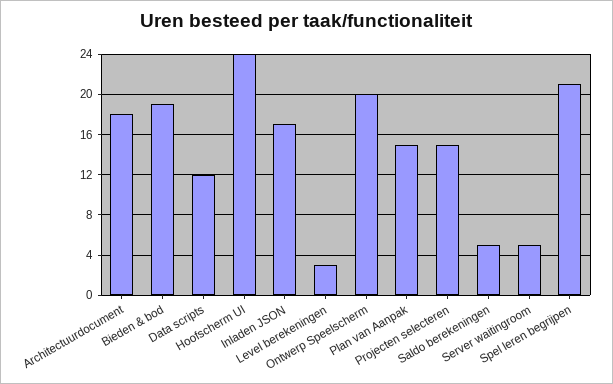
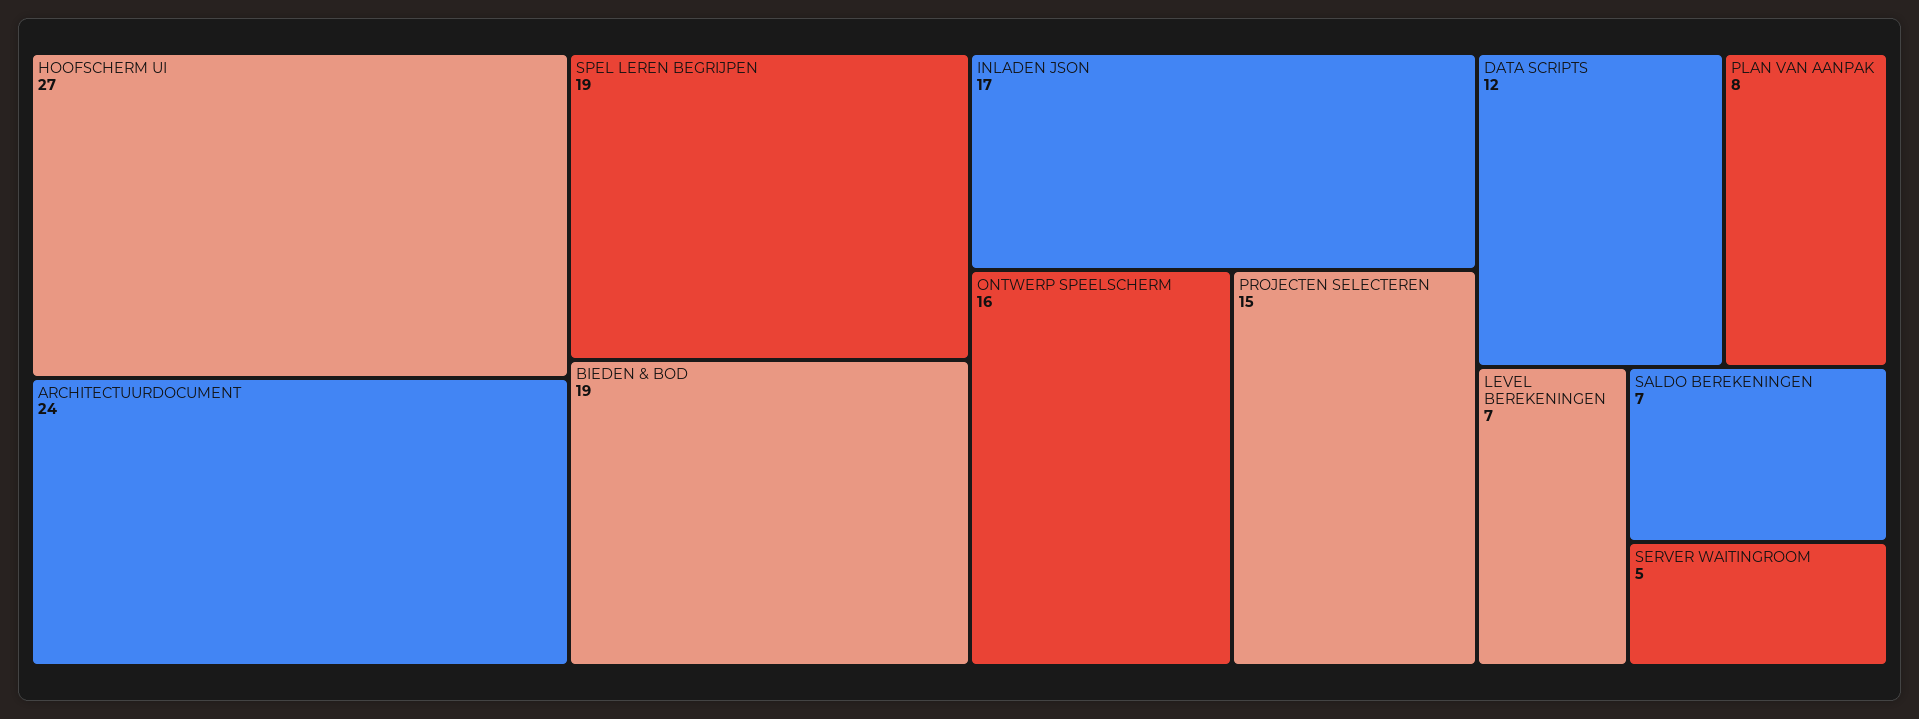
  {
-   "Architectuurdocument": 18,
+   "Architectuurdocument": 24,
    "Bieden & bod": 19,
    "Data scripts": 12,
-   "Hoofscherm UI": 24,
+   "Hoofscherm UI": 27,
    "Inladen JSON": 17,
-   "Level berekeningen": 3,
+   "Level berekeningen": 7,
-   "Ontwerp Speelscherm": 20,
+   "Ontwerp Speelscherm": 16,
-   "Plan van Aanpak": 15,
+   "Plan van Aanpak": 8,
    "Projecten selecteren": 15,
-   "Saldo berekeningen": 5,
+   "Saldo berekeningen": 7,
    "Server waitingroom": 5,
-   "Spel leren begrijpen": 21
+   "Spel leren begrijpen": 19
  }

